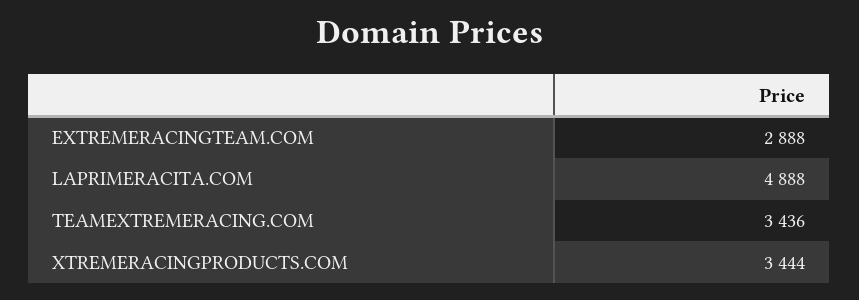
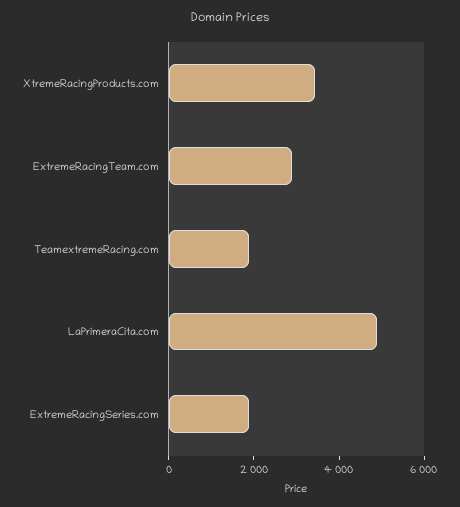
  {
    "EXTREMERACINGTEAM.COM": 2888,
    "LAPRIMERACITA.COM": 4888,
-   "TEAMEXTREMERACING.COM": 3436,
+   "TEAMEXTREMERACING.COM": 2000,
-   "XTREMERACINGPRODUCTS.COM": 3444
+   "XTREMERACINGPRODUCTS.COM": 3444,
+   "ExtremeRacingSeries.com": 2000
  }

